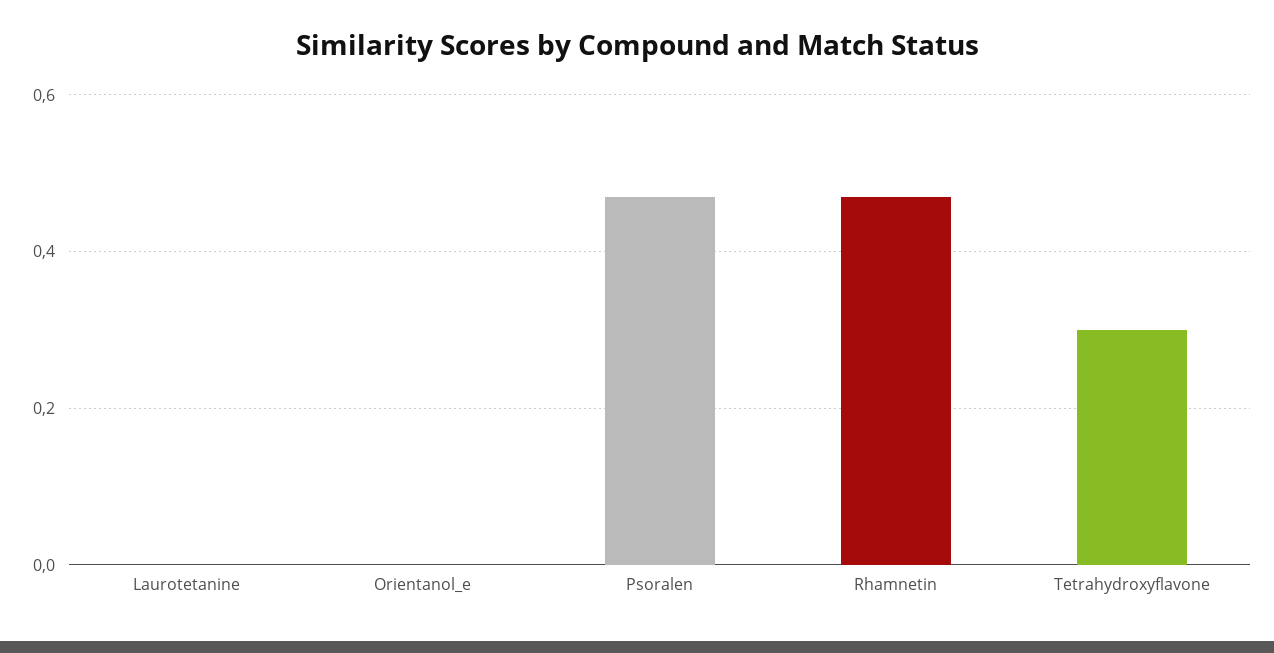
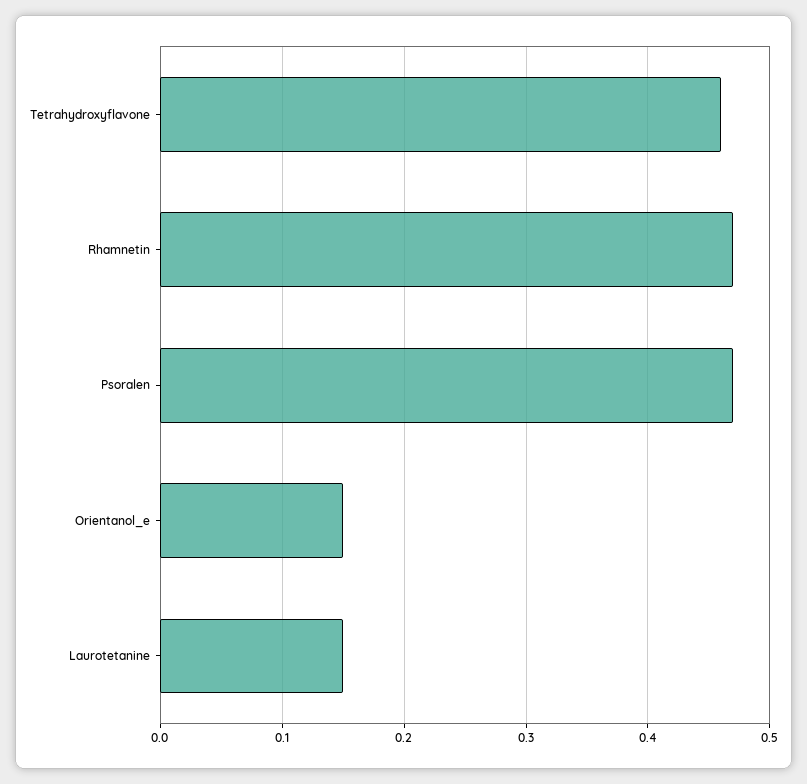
  {
-   "Laurotetanine": 0,
+   "Laurotetanine": 0.15,
-   "Orientanol_e": 0,
+   "Orientanol_e": 0.15,
    "Psoralen": 0.47,
    "Rhamnetin": 0.47,
-   "Tetrahydroxyflavone": 0.3
+   "Tetrahydroxyflavone": 0.46
  }

